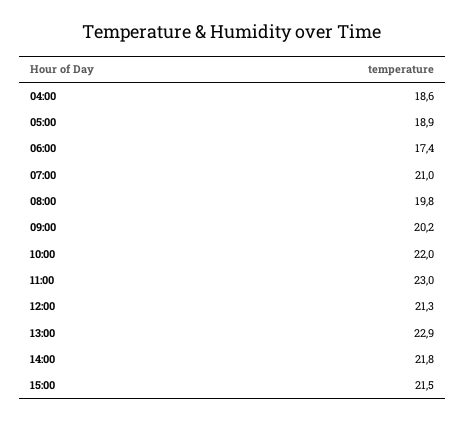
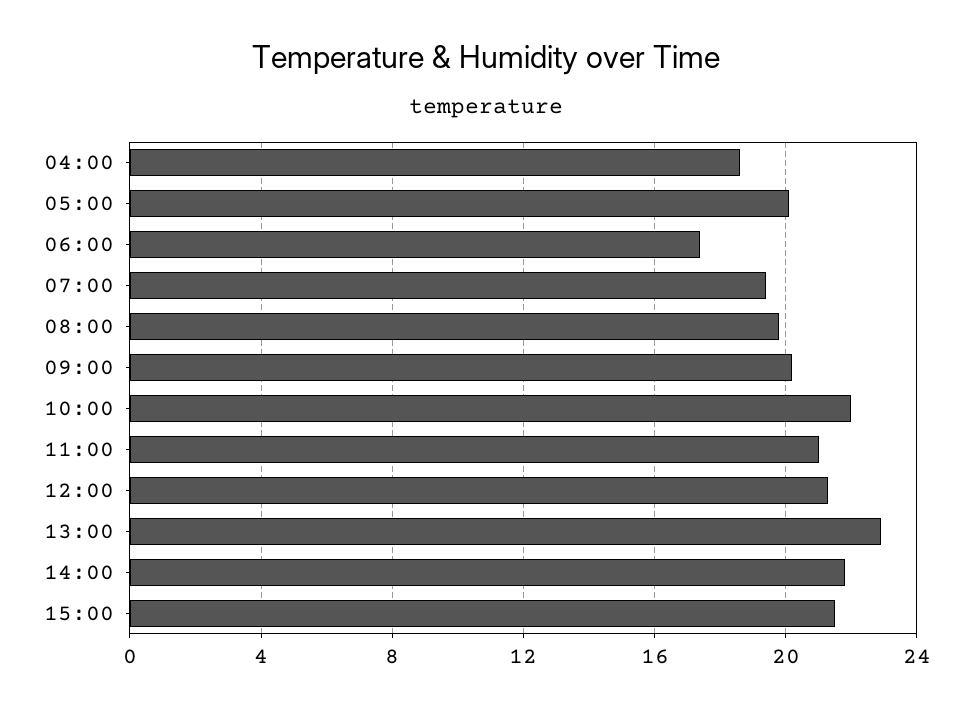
  {
    "04:00": 18.6,
-   "05:00": 18.9,
+   "05:00": 20,
    "06:00": 17.4,
-   "07:00": 21,
+   "07:00": 19.5,
    "08:00": 19.8,
    "09:00": 20.2,
    "10:00": 22,
-   "11:00": 23,
+   "11:00": 21,
    "12:00": 21.3,
    "13:00": 22.9,
    "14:00": 21.8,
    "15:00": 21.5
  }

